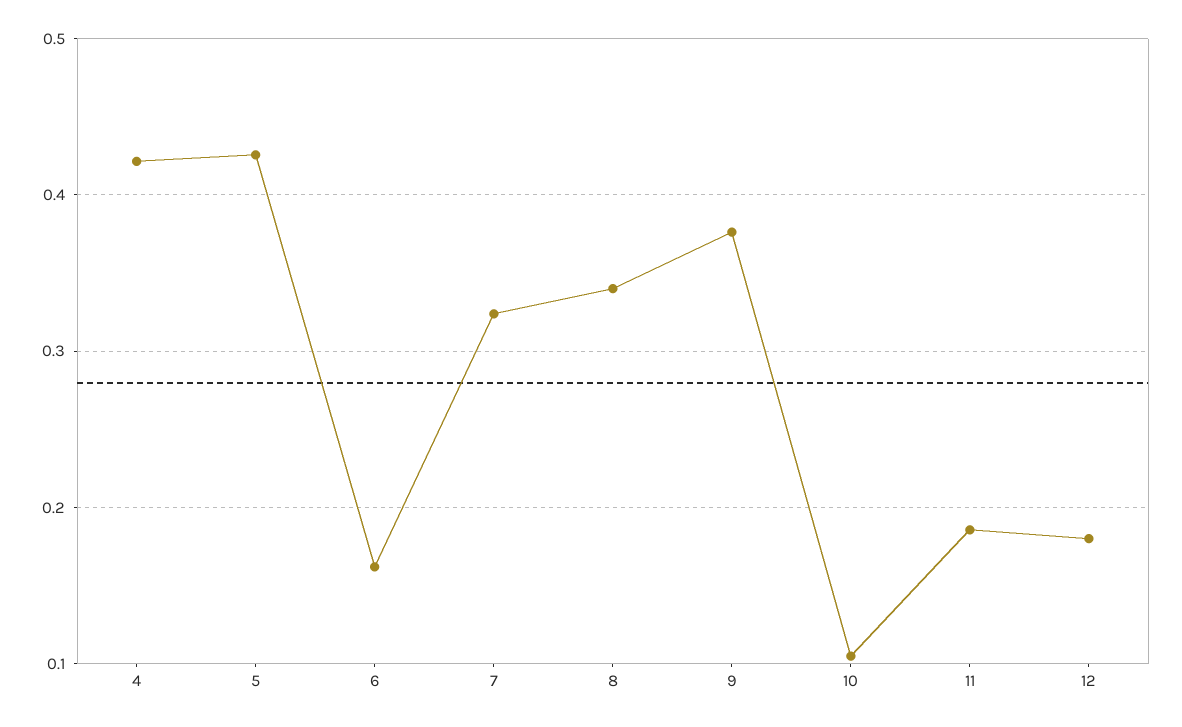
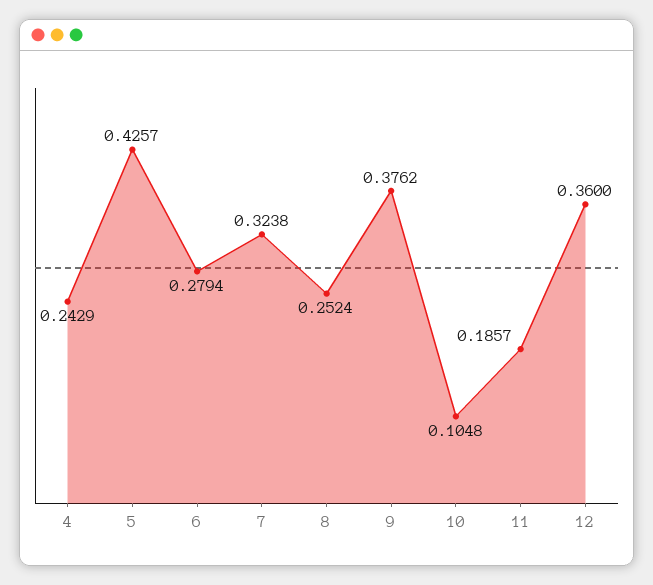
  {
-   "4": 0.42,
+   "4": 0.2429,
    "5": 0.4257,
-   "6": 0.16,
+   "6": 0.2794,
    "7": 0.3238,
-   "8": 0.34,
+   "8": 0.2524,
    "9": 0.3762,
    "10": 0.1048,
    "11": 0.1857,
-   "12": 0.18
+   "12": 0.36
  }

